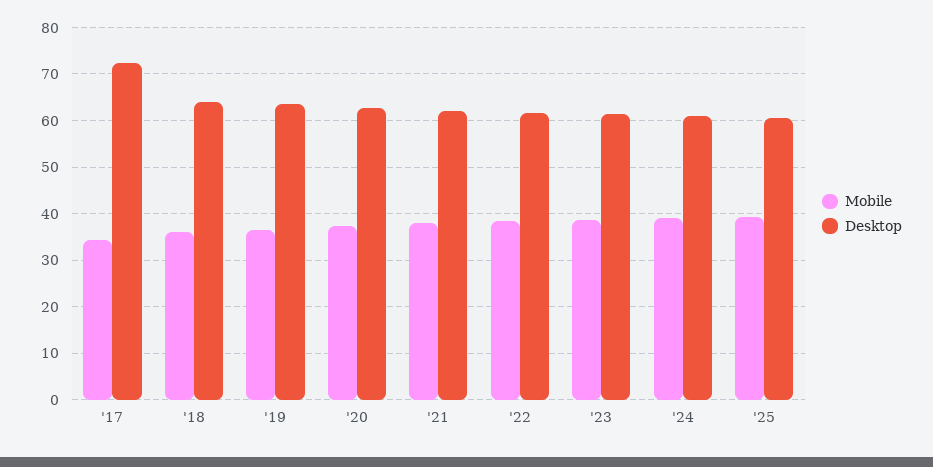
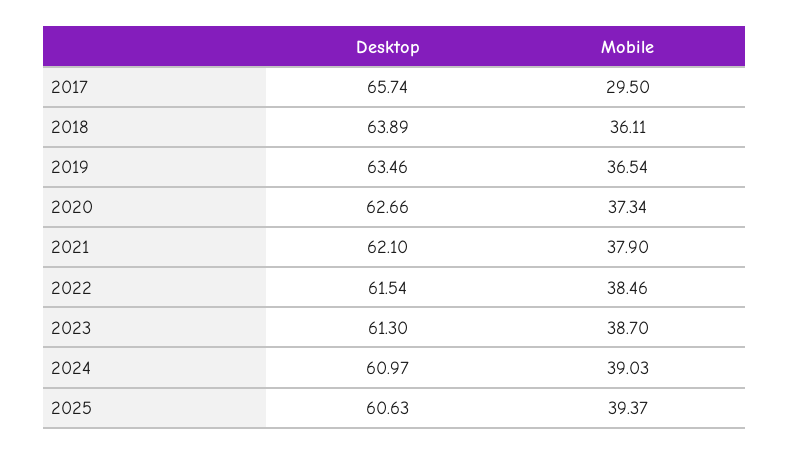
  {
    "Mobile": {
-     "'17": 34,
+     "'17": 29.5,
      "'18": 36.11,
      "'19": 36.54,
      "'20": 37.34,
      "'21": 37.9,
      "'22": 38.46,
      "'23": 38.7,
      "'24": 39.03,
      "'25": 39.37
    },
    "Desktop": {
-     "'17": 72,
+     "'17": 65.74,
      "'18": 63.89,
      "'19": 63.46,
      "'20": 62.66,
      "'21": 62.1,
      "'22": 61.54,
      "'23": 61.3,
      "'24": 60.97,
      "'25": 60.63
    }
  }

